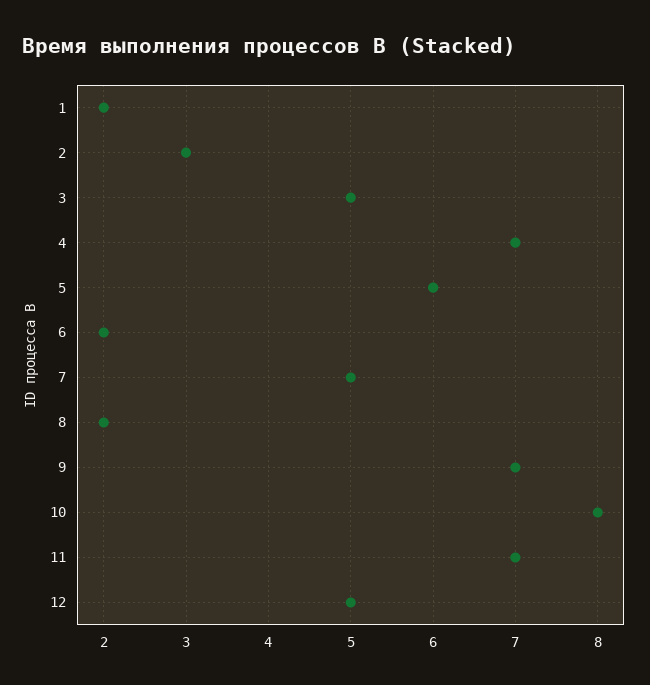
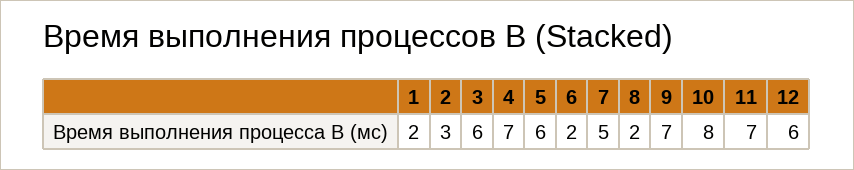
  {
    "1": 2,
    "2": 3,
-   "3": 5,
+   "3": 6,
    "4": 7,
    "5": 6,
    "6": 2,
    "7": 5,
    "8": 2,
    "9": 7,
    "10": 8,
    "11": 7,
-   "12": 5
+   "12": 6
  }

